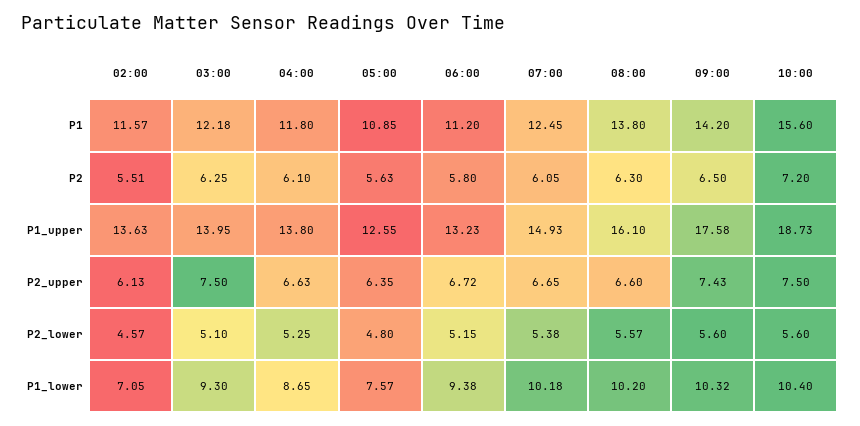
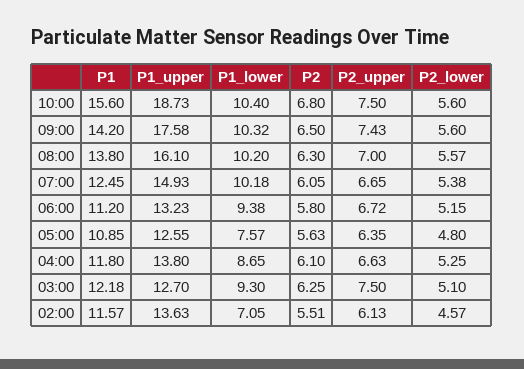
  {
    "02:00": {
      "P1": 11.57,
      "P2": 5.51,
      "P1_upper": 13.63,
      "P2_upper": 6.13,
      "P2_lower": 4.57,
      "P1_lower": 7.05
    },
    "03:00": {
      "P1": 12.18,
      "P2": 6.25,
-     "P1_upper": 13.95,
+     "P1_upper": 12.7,
      "P2_upper": 7.5,
      "P2_lower": 5.1,
      "P1_lower": 9.3
    },
    "04:00": {
      "P1": 11.8,
      "P2": 6.1,
      "P1_upper": 13.8,
      "P2_upper": 6.63,
      "P2_lower": 5.25,
      "P1_lower": 8.65
    },
    "05:00": {
      "P1": 10.85,
      "P2": 5.63,
      "P1_upper": 12.55,
      "P2_upper": 6.35,
      "P2_lower": 4.8,
      "P1_lower": 7.57
    },
    "06:00": {
      "P1": 11.2,
      "P2": 5.8,
      "P1_upper": 13.23,
      "P2_upper": 6.72,
      "P2_lower": 5.15,
      "P1_lower": 9.38
    },
    "07:00": {
      "P1": 12.45,
      "P2": 6.05,
      "P1_upper": 14.93,
      "P2_upper": 6.65,
      "P2_lower": 5.38,
      "P1_lower": 10.18
    },
    "08:00": {
      "P1": 13.8,
      "P2": 6.3,
      "P1_upper": 16.1,
-     "P2_upper": 6.6,
+     "P2_upper": 7,
      "P2_lower": 5.57,
      "P1_lower": 10.2
    },
    "09:00": {
      "P1": 14.2,
      "P2": 6.5,
      "P1_upper": 17.58,
      "P2_upper": 7.43,
      "P2_lower": 5.6,
      "P1_lower": 10.32
    },
    "10:00": {
      "P1": 15.6,
-     "P2": 7.2,
+     "P2": 6.8,
      "P1_upper": 18.73,
      "P2_upper": 7.5,
      "P2_lower": 5.6,
      "P1_lower": 10.4
    }
  }

